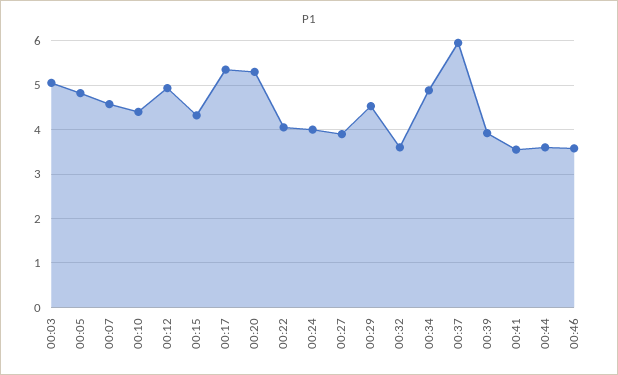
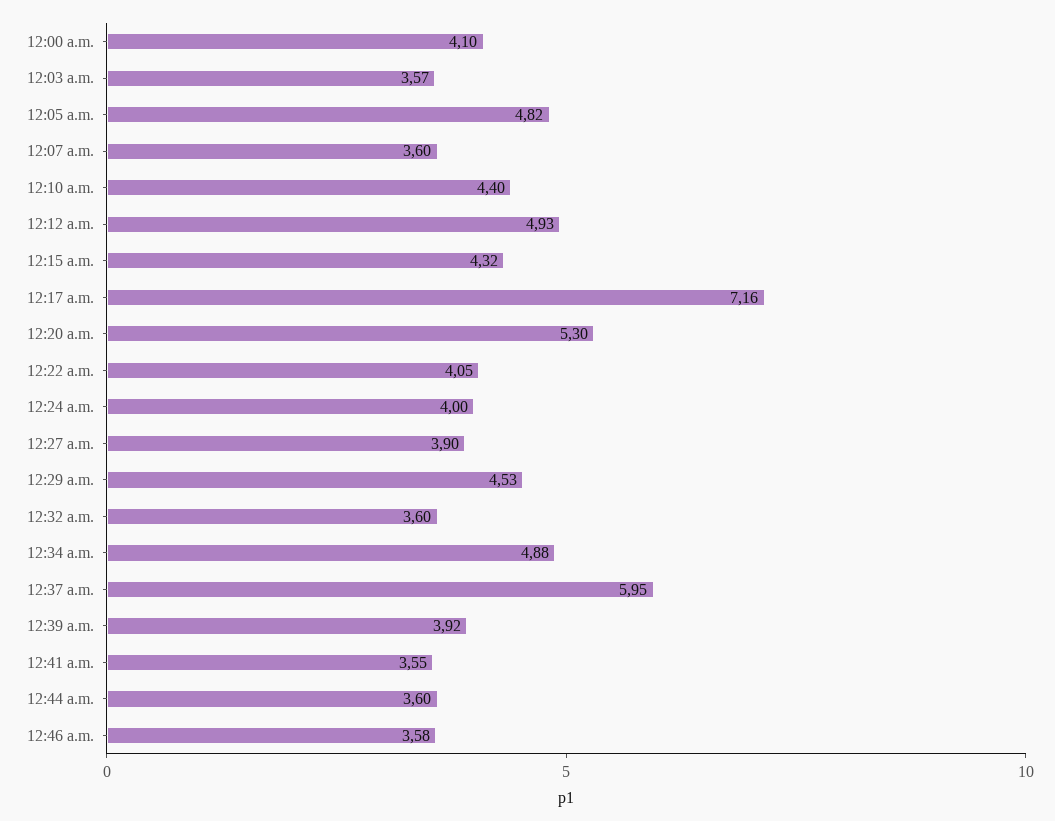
  {
-   "00:03": 5,
+   "00:03": 3.57,
    "00:05": 4.82,
-   "00:07": 4.6,
+   "00:07": 3.6,
    "00:10": 4.4,
    "00:12": 4.93,
    "00:15": 4.32,
-   "00:17": 5.4,
+   "00:17": 7.16,
    "00:20": 5.3,
    "00:22": 4.05,
    "00:24": 4,
    "00:27": 3.9,
    "00:29": 4.53,
    "00:32": 3.6,
    "00:34": 4.88,
    "00:37": 5.95,
    "00:39": 3.92,
    "00:41": 3.55,
    "00:44": 3.6,
-   "00:46": 3.58
+   "00:46": 3.58,
+   "12:00 a.m.": 4.1
  }

